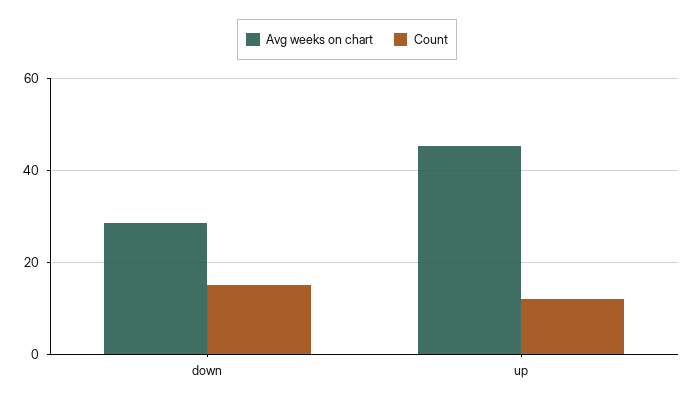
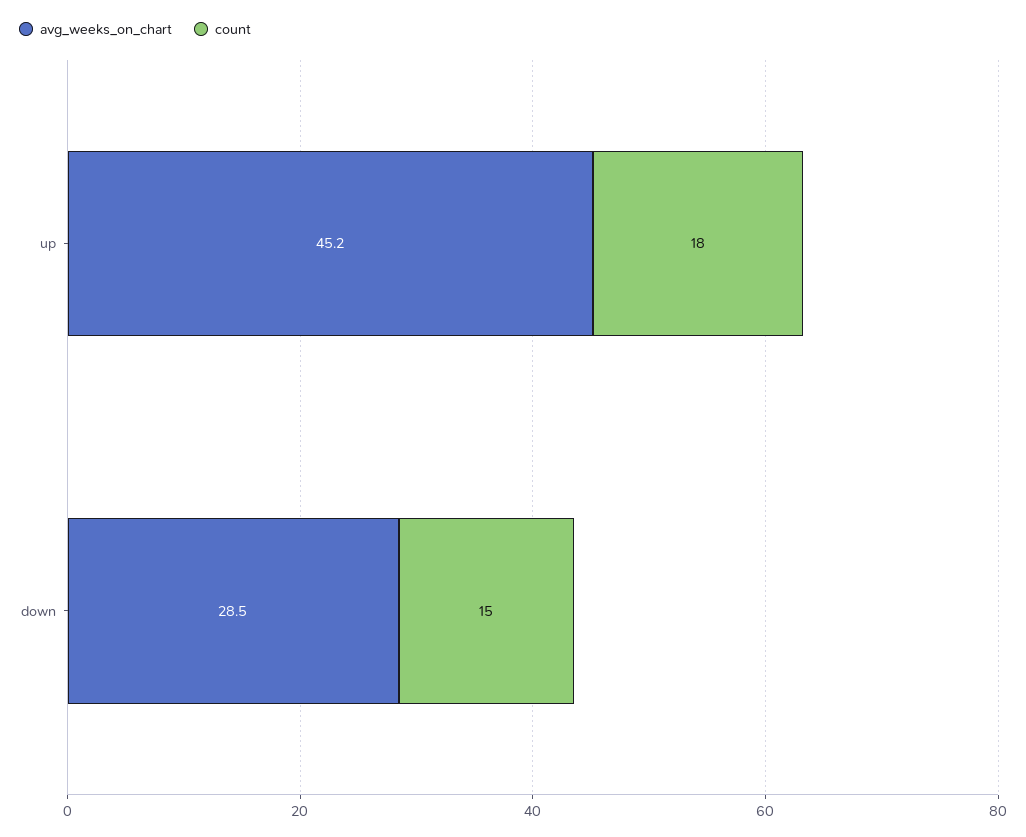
  {
    "Avg weeks on chart": {
      "down": 28.5,
      "up": 45.2
    },
    "Count": {
      "down": 15,
-     "up": 12
+     "up": 18
    }
  }

